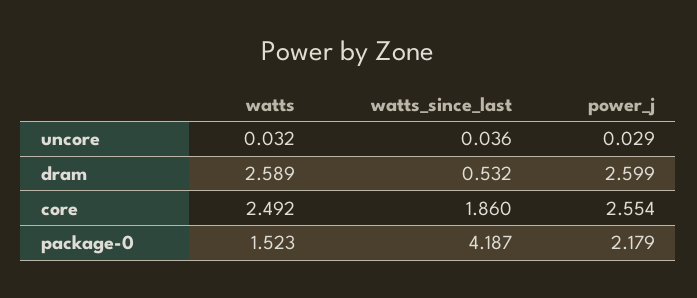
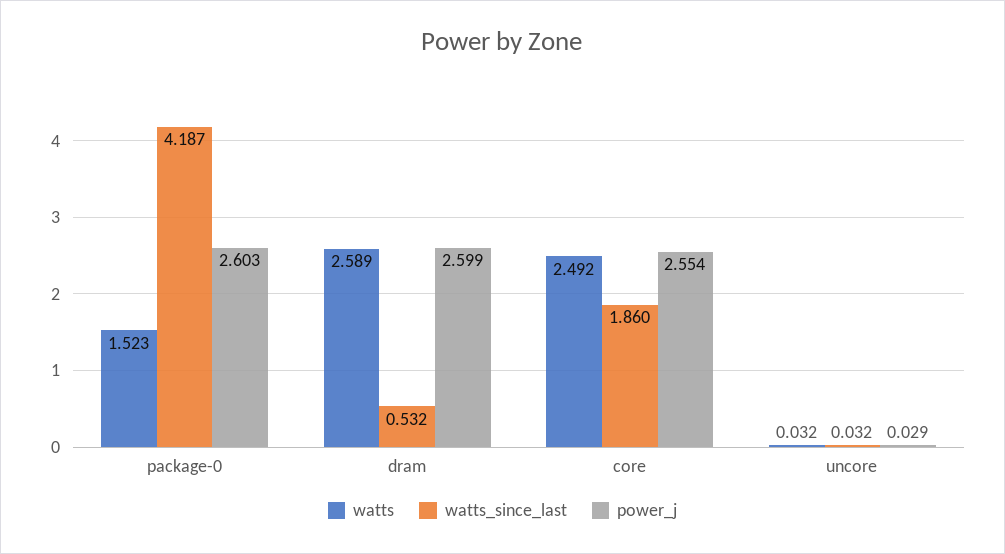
  {
    "watts": {
      "uncore": 0.032,
      "dram": 2.589,
      "core": 2.492,
      "package-0": 1.523
    },
    "watts_since_last": {
-     "uncore": 0.036,
+     "uncore": 0.032,
      "dram": 0.532,
      "core": 1.86,
      "package-0": 4.187
    },
    "power_j": {
      "uncore": 0.029,
      "dram": 2.599,
      "core": 2.554,
-     "package-0": 2.179
+     "package-0": 2.603
    }
  }

